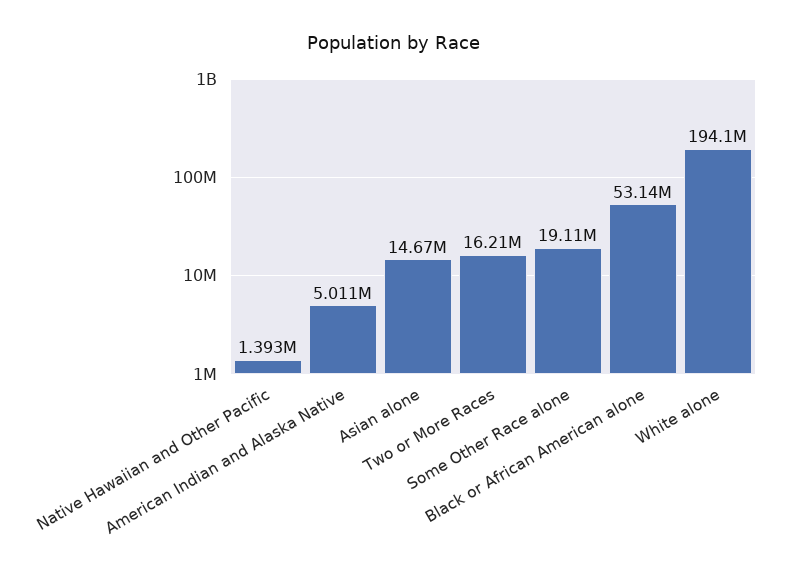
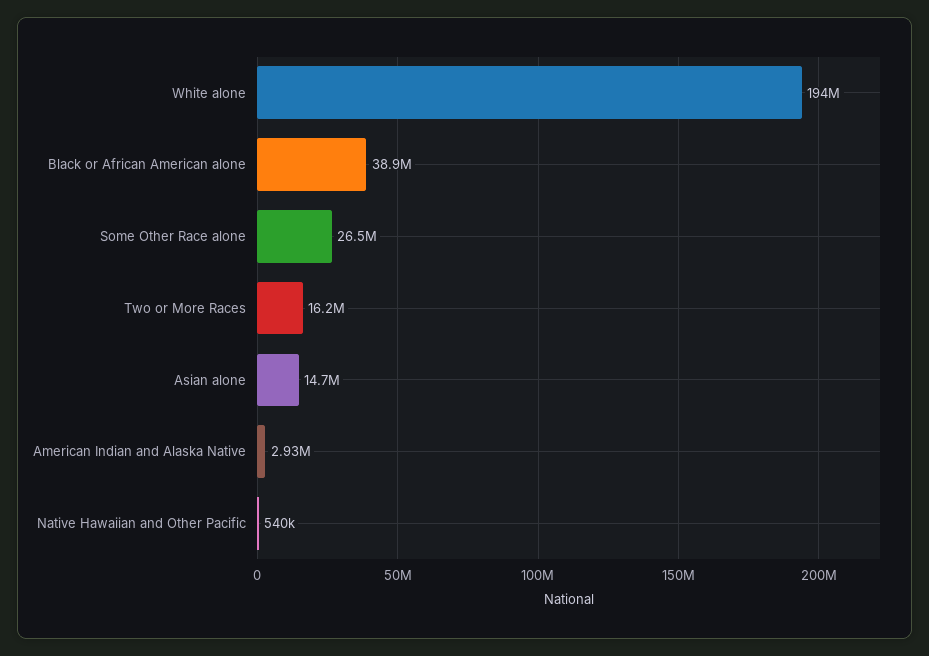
  {
-   "Native Hawaiian and Other Pacific": 1393000,
+   "Native Hawaiian and Other Pacific": 540000,
-   "American Indian and Alaska Native": 5011000,
+   "American Indian and Alaska Native": 2930000,
    "Asian alone": 14670000,
    "Two or More Races": 16210000,
-   "Some Other Race alone": 19110000,
+   "Some Other Race alone": 26500000,
-   "Black or African American alone": 53140000,
+   "Black or African American alone": 38900000,
    "White alone": 194100000
  }

